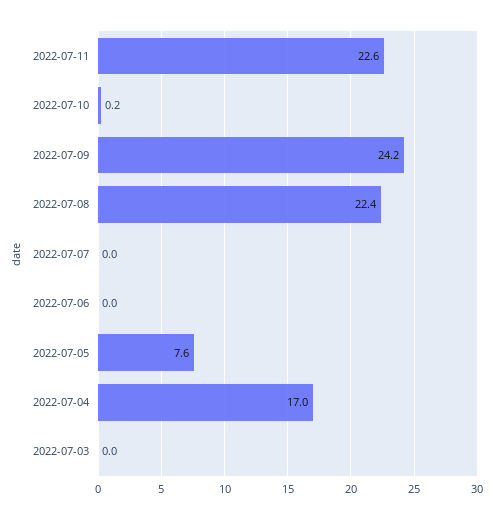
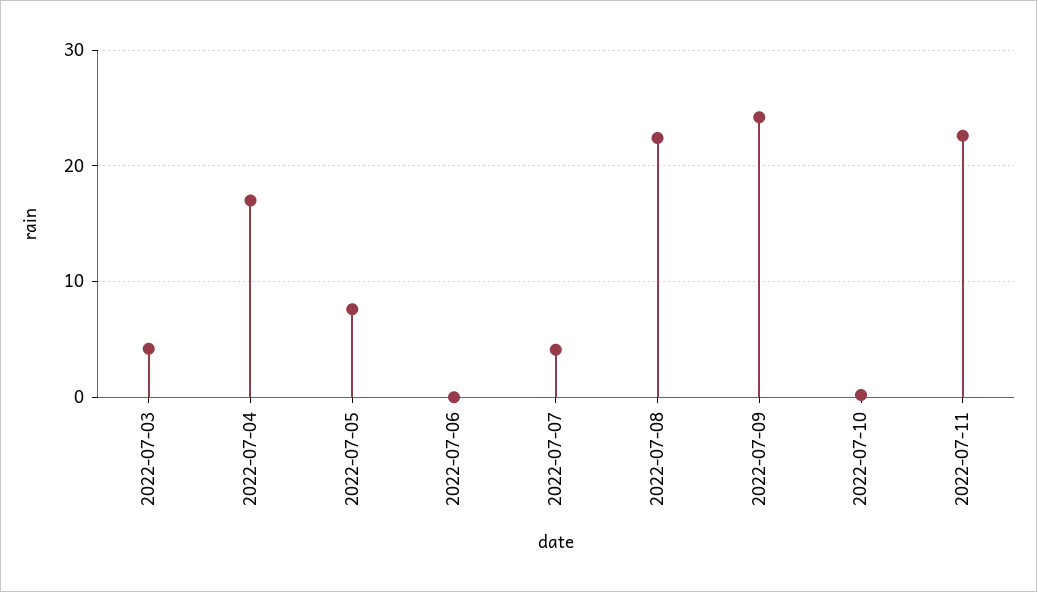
  {
    "2022-07-11": 22.6,
    "2022-07-10": 0.2,
    "2022-07-09": 24.2,
    "2022-07-08": 22.4,
-   "2022-07-07": 0,
+   "2022-07-07": 4,
    "2022-07-06": 0,
    "2022-07-05": 7.6,
    "2022-07-04": 17,
-   "2022-07-03": 0
+   "2022-07-03": 4
  }

